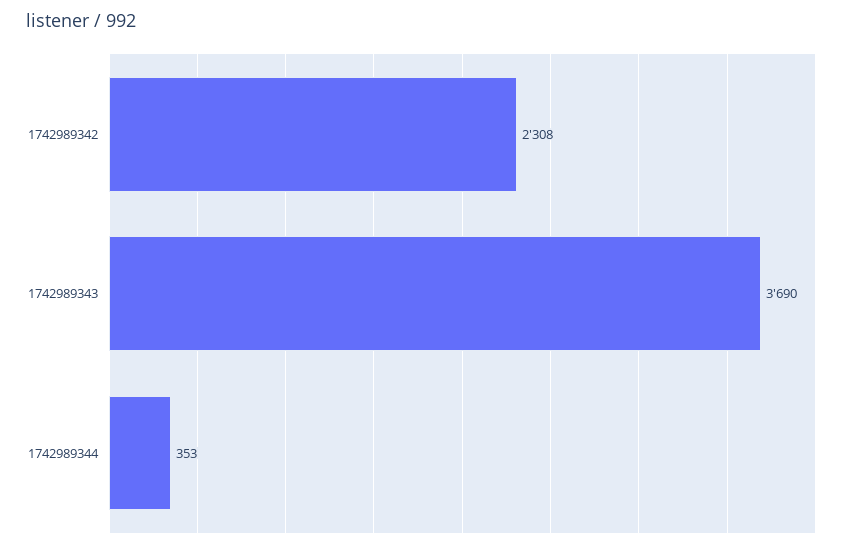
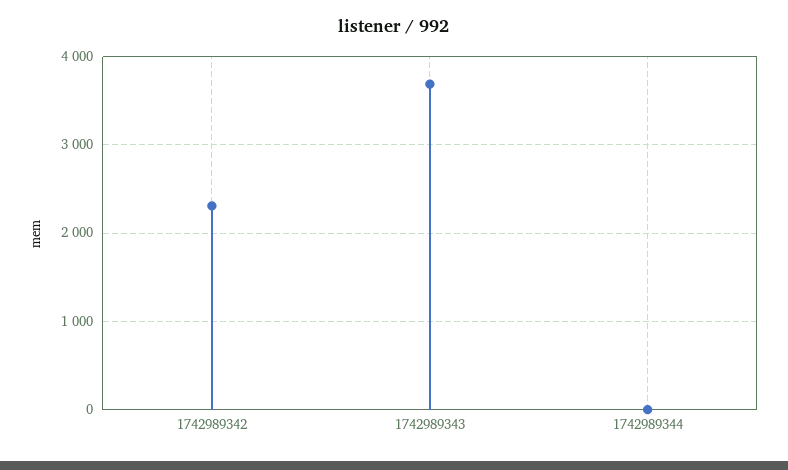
  {
    "1742989342": 2308,
    "1742989343": 3690,
-   "1742989344": 353
+   "1742989344": 0
  }

